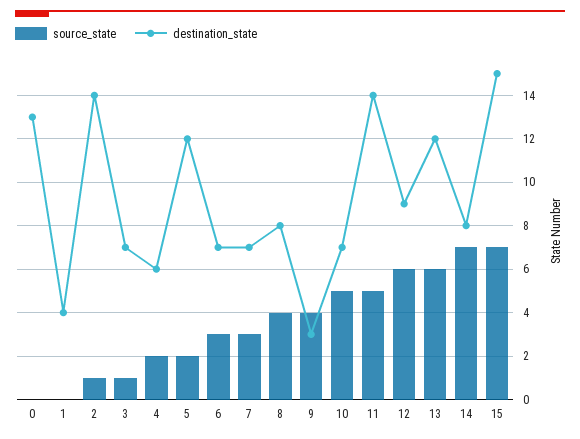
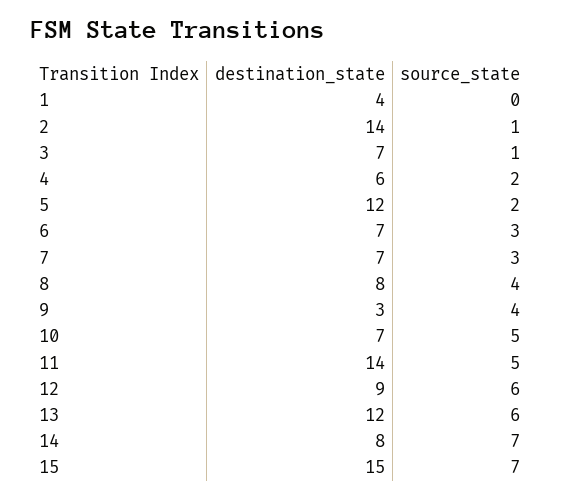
  {
    "source_state": {
-     "0": 0,
      "1": 0,
      "2": 1,
      "3": 1,
      "4": 2,
      "5": 2,
      "6": 3,
      "7": 3,
      "8": 4,
      "9": 4,
      "10": 5,
      "11": 5,
      "12": 6,
      "13": 6,
      "14": 7,
      "15": 7
    },
    "destination_state": {
-     "0": 13,
      "1": 4,
      "2": 14,
      "3": 7,
      "4": 6,
      "5": 12,
      "6": 7,
      "7": 7,
      "8": 8,
      "9": 3,
      "10": 7,
      "11": 14,
      "12": 9,
      "13": 12,
      "14": 8,
      "15": 15
    }
  }

